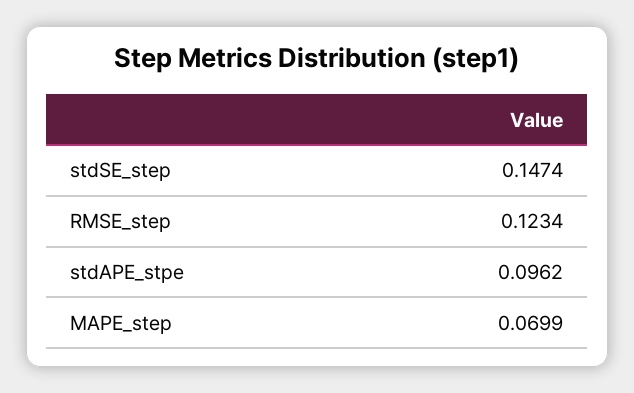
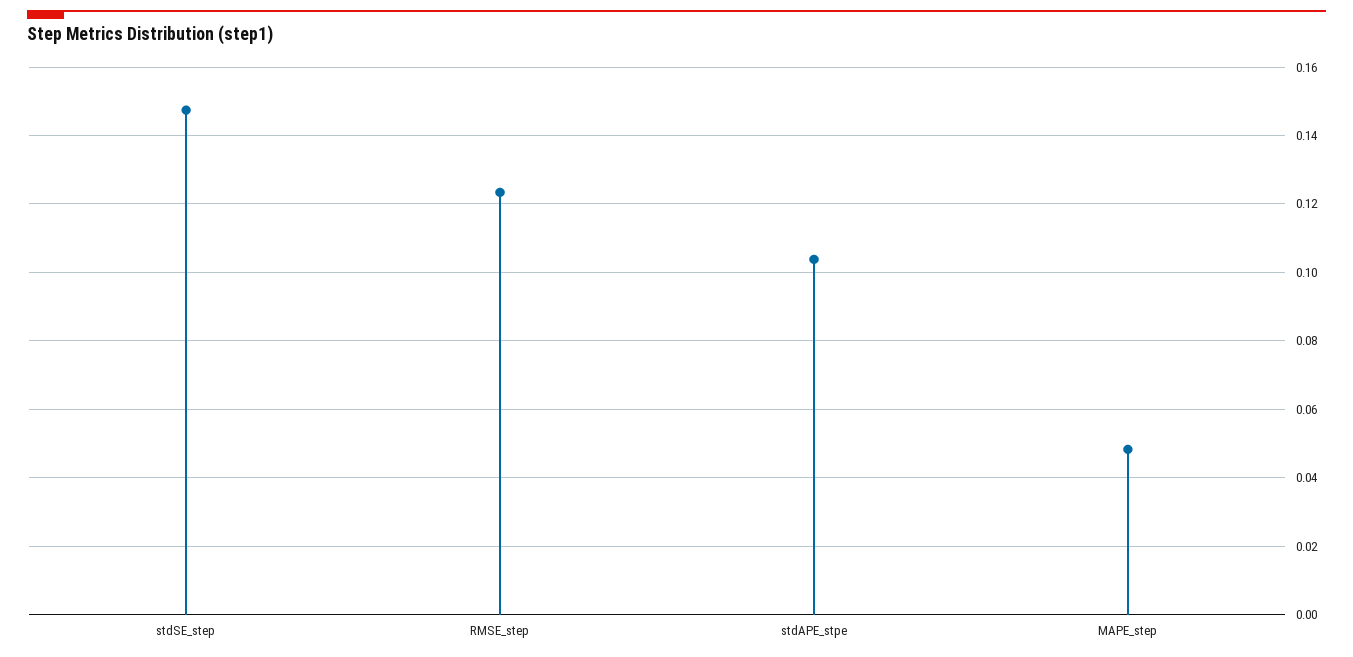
  {
    "stdSE_step": 0.1474,
    "RMSE_step": 0.1234,
-   "stdAPE_stpe": 0.0962,
+   "stdAPE_stpe": 0.104,
-   "MAPE_step": 0.0699
+   "MAPE_step": 0.048
  }

